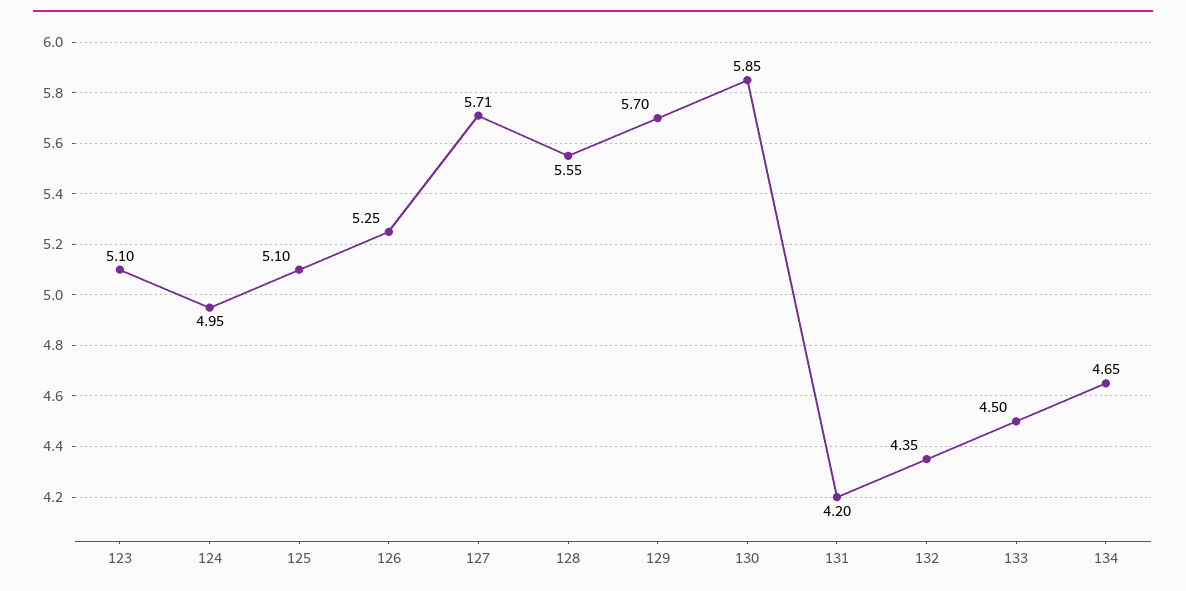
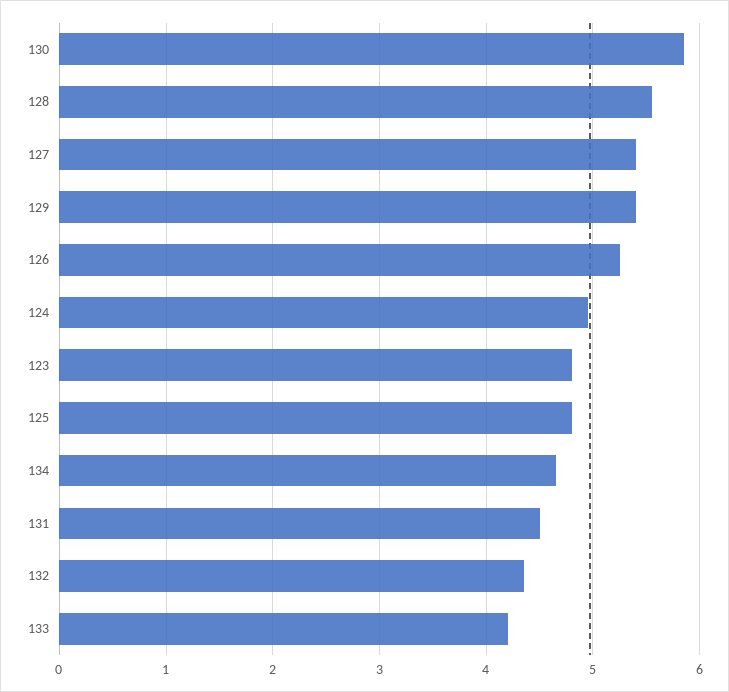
  {
-   "123": 5.1,
+   "123": 4.8,
    "124": 4.95,
-   "125": 5.1,
+   "125": 4.8,
    "126": 5.25,
-   "127": 5.71,
+   "127": 5.4,
    "128": 5.55,
-   "129": 5.7,
+   "129": 5.4,
    "130": 5.85,
-   "131": 4.2,
+   "131": 4.5,
    "132": 4.35,
-   "133": 4.5,
+   "133": 4.2,
    "134": 4.65
  }

